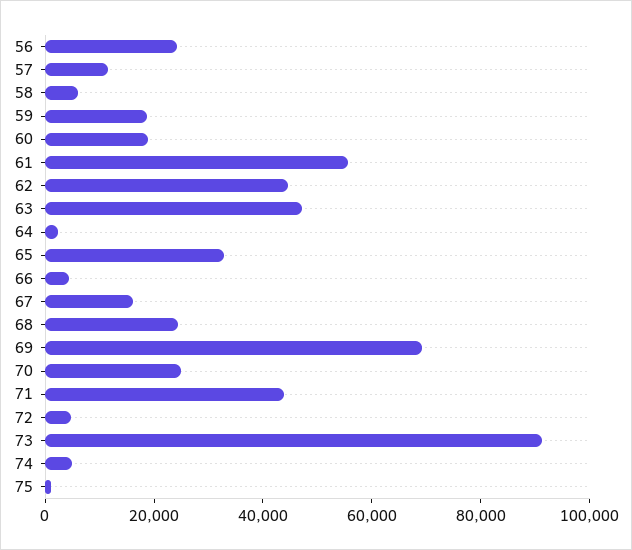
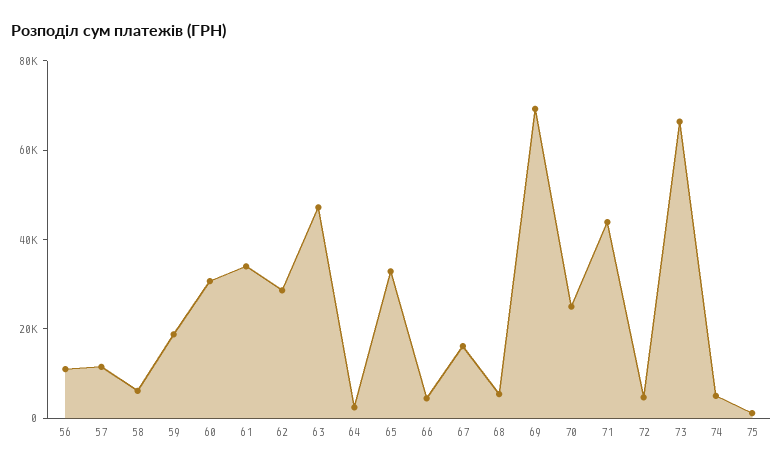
  {
-   "56": 25000,
+   "56": 10000,
    "57": 10000,
    "58": 5000,
    "59": 20000,
-   "60": 20000,
+   "60": 30000,
-   "61": 55000,
+   "61": 35000,
-   "62": 45000,
+   "62": 30000,
    "63": 45000,
    "64": 0,
    "65": 35000,
    "66": 5000,
    "67": 15000,
-   "68": 25000,
+   "68": 5000,
    "69": 70000,
    "70": 25000,
    "71": 45000,
    "72": 5000,
-   "73": 90000,
+   "73": 65000,
    "74": 5000,
    "75": 0
  }

